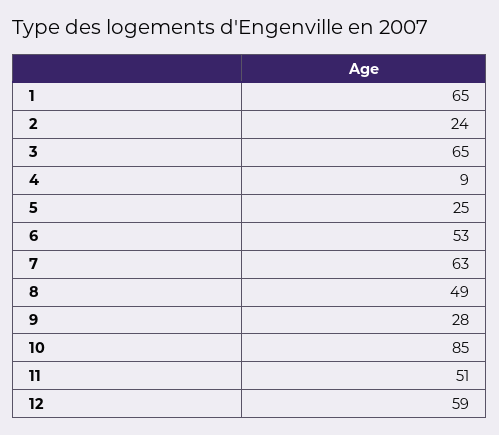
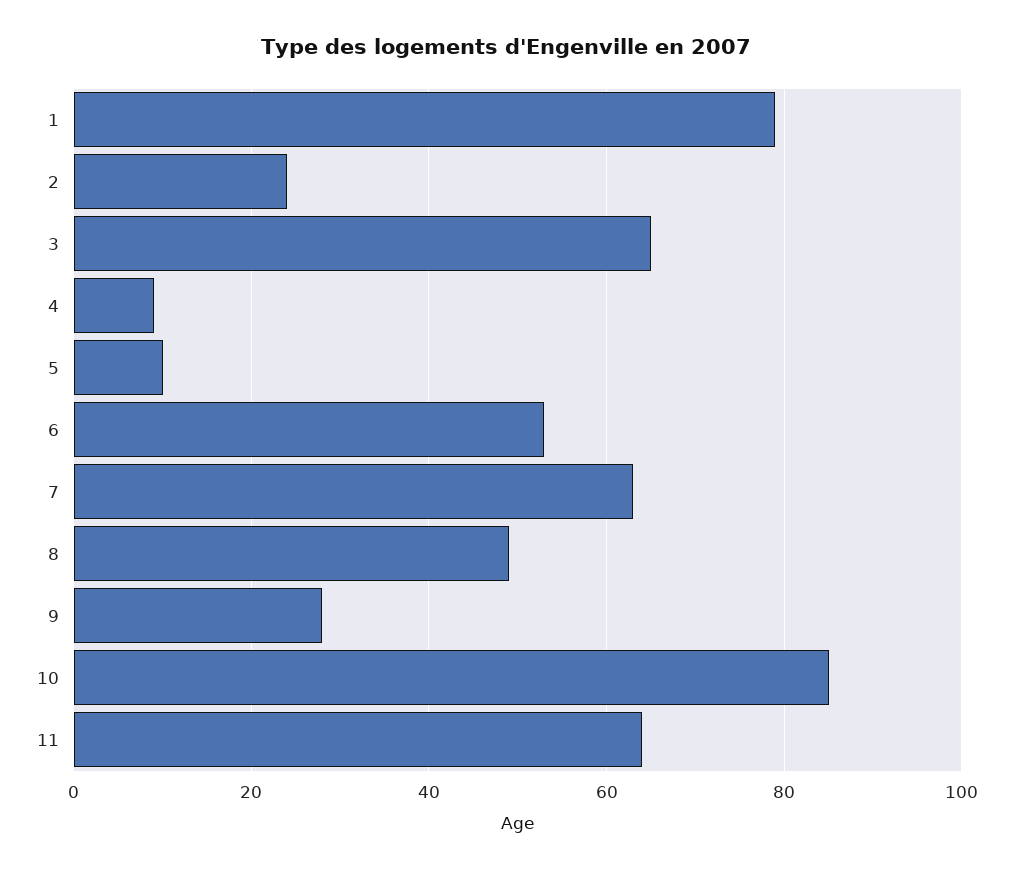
  {
-   "1": 65,
+   "1": 80,
    "2": 24,
    "3": 65,
    "4": 9,
-   "5": 25,
+   "5": 10,
    "6": 53,
    "7": 63,
    "8": 49,
    "9": 28,
    "10": 85,
-   "11": 51,
+   "11": 65
-   "12": 59
  }

